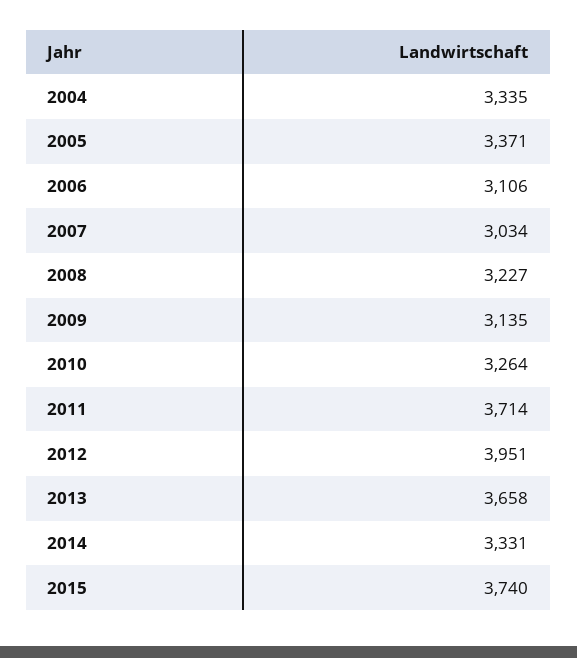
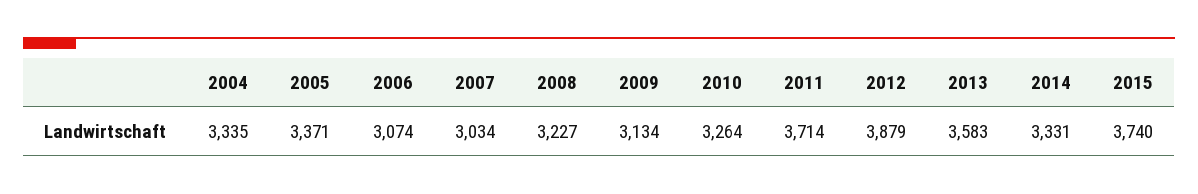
  {
    "2004": 3335,
    "2005": 3371,
-   "2006": 3106,
+   "2006": 3074,
    "2007": 3034,
    "2008": 3227,
-   "2009": 3135,
+   "2009": 3134,
    "2010": 3264,
    "2011": 3714,
-   "2012": 3951,
+   "2012": 3879,
-   "2013": 3658,
+   "2013": 3583,
    "2014": 3331,
    "2015": 3740
  }

